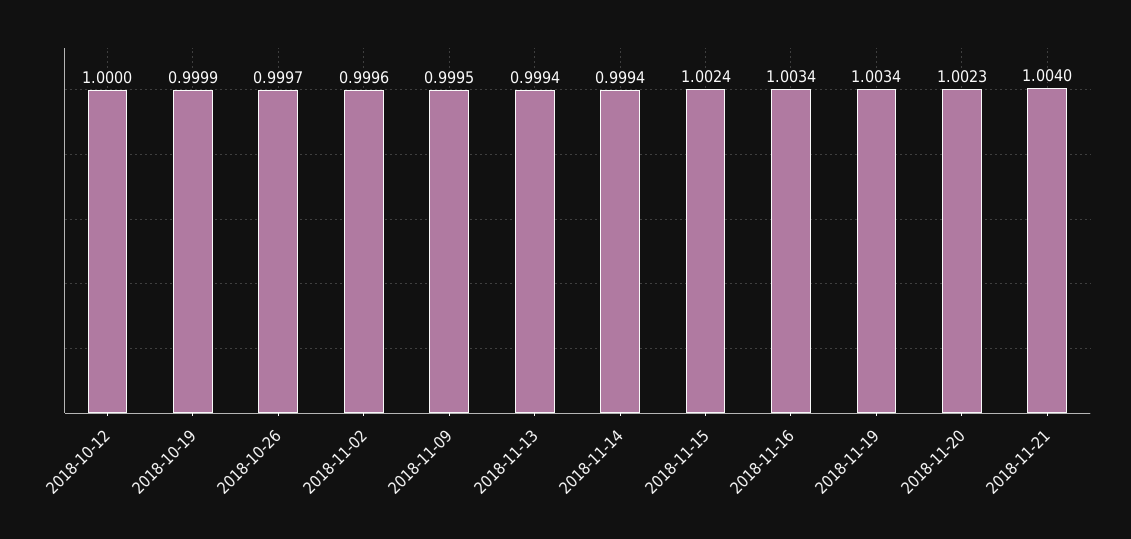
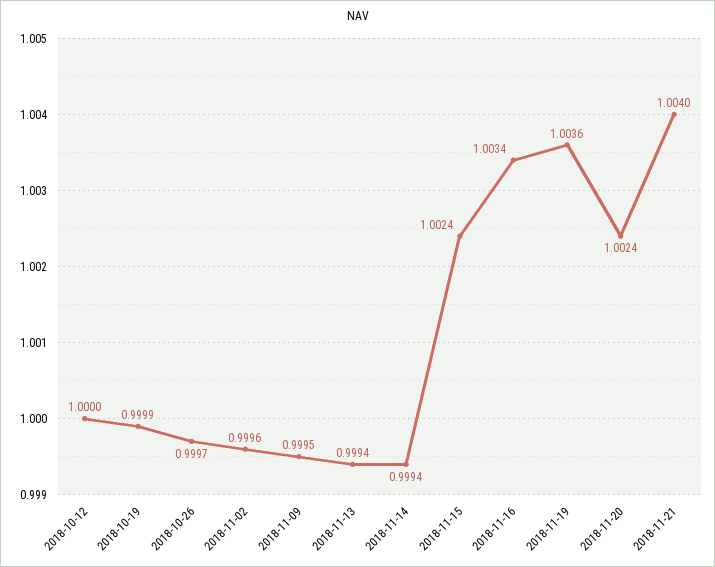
  {
    "2018-10-12": 1,
    "2018-10-19": 0.9999,
    "2018-10-26": 0.9997,
    "2018-11-02": 0.9996,
    "2018-11-09": 0.9995,
    "2018-11-13": 0.9994,
    "2018-11-14": 0.9994,
    "2018-11-15": 1.0024,
    "2018-11-16": 1.0034,
-   "2018-11-19": 1.0034,
+   "2018-11-19": 1.0036,
-   "2018-11-20": 1.0023,
+   "2018-11-20": 1.0024,
    "2018-11-21": 1.004
  }

